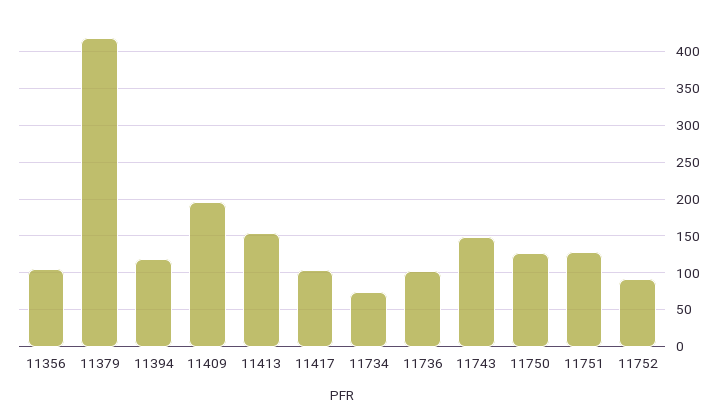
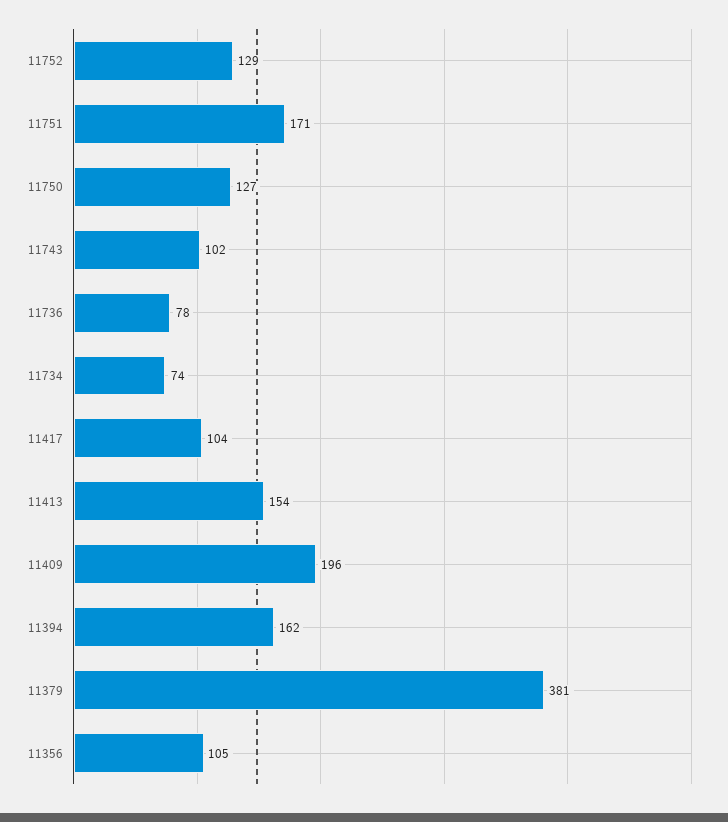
  {
    "11356": 105,
-   "11379": 420,
+   "11379": 381,
-   "11394": 120,
+   "11394": 162,
    "11409": 196,
    "11413": 154,
    "11417": 104,
    "11734": 74,
-   "11736": 100,
+   "11736": 78,
-   "11743": 150,
+   "11743": 102,
    "11750": 127,
-   "11751": 130,
+   "11751": 171,
-   "11752": 90
+   "11752": 129
  }

